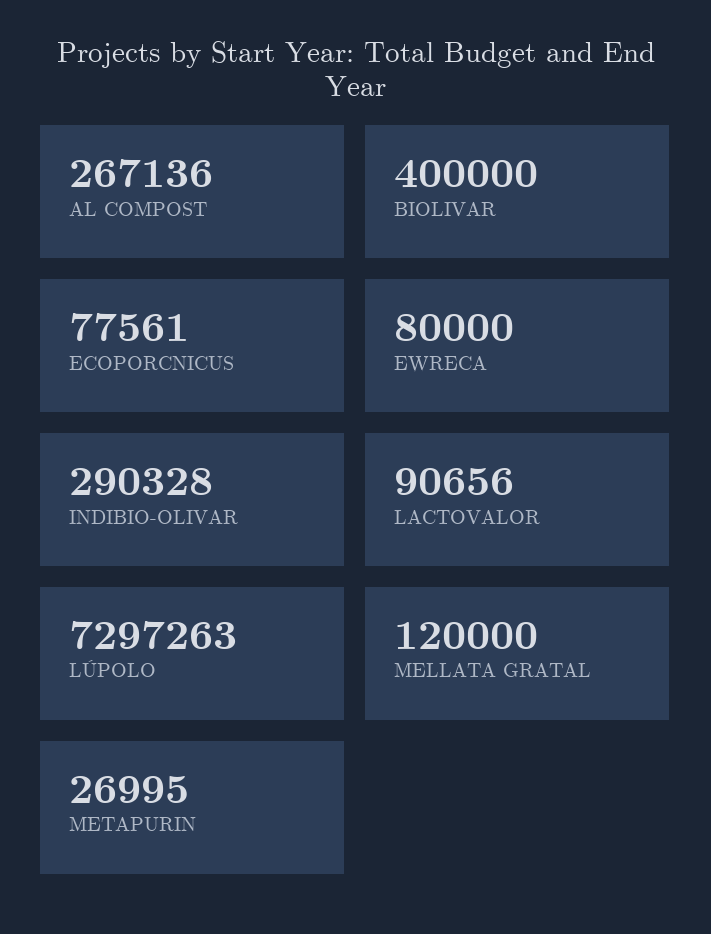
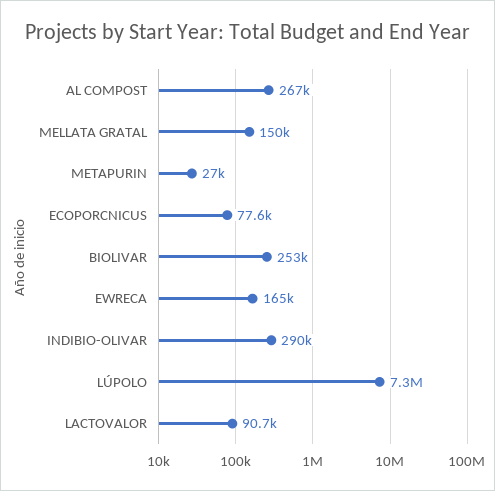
  {
    "AL COMPOST": 267136,
-   "BIOLIVAR": 400000,
+   "BIOLIVAR": 253000,
    "ECOPORCNICUS": 77561,
-   "EWRECA": 80000,
+   "EWRECA": 165000,
    "INDIBIO-OLIVAR": 290328,
    "LACTOVALOR": 90656,
    "LÚPOLO": 7297263,
-   "MELLATA GRATAL": 120000,
+   "MELLATA GRATAL": 150000,
    "METAPURIN": 26995
  }

